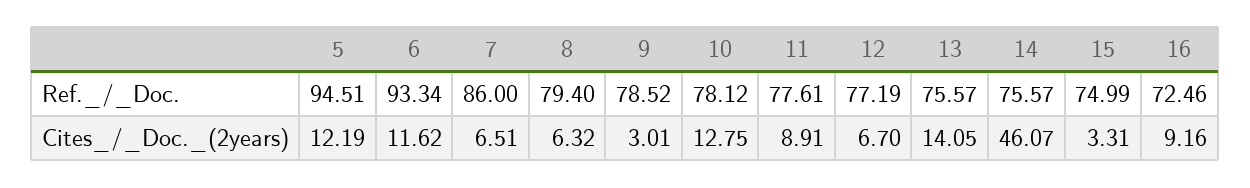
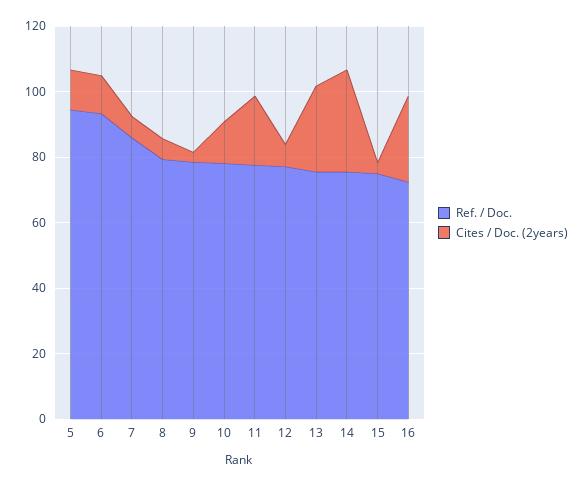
  {
    "Ref._/_Doc.": {
      "5": 94.51,
      "6": 93.34,
      "7": 86,
      "8": 79.4,
      "9": 78.52,
      "10": 78.12,
      "11": 77.61,
      "12": 77.19,
      "13": 75.57,
      "14": 75.57,
      "15": 74.99,
      "16": 72.46
    },
    "Cites_/_Doc._(2years)": {
      "5": 12.19,
      "6": 11.62,
      "7": 6.51,
      "8": 6.32,
      "9": 3.01,
      "10": 12.75,
-     "11": 8.91,
+     "11": 20,
      "12": 6.7,
-     "13": 14.05,
+     "13": 25,
-     "14": 46.07,
+     "14": 30,
      "15": 3.31,
-     "16": 9.16
+     "16": 25
    }
  }

